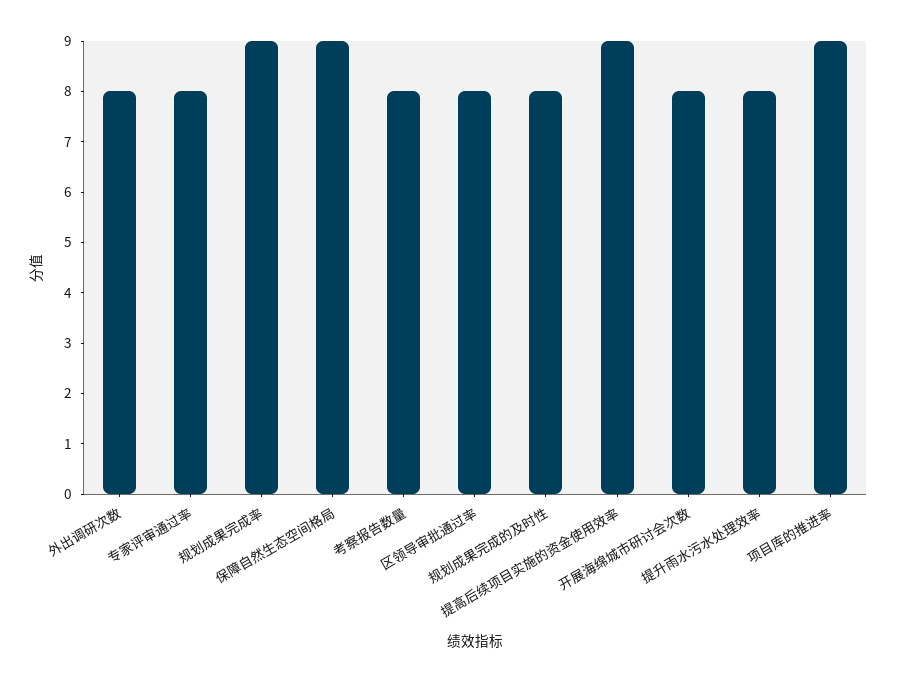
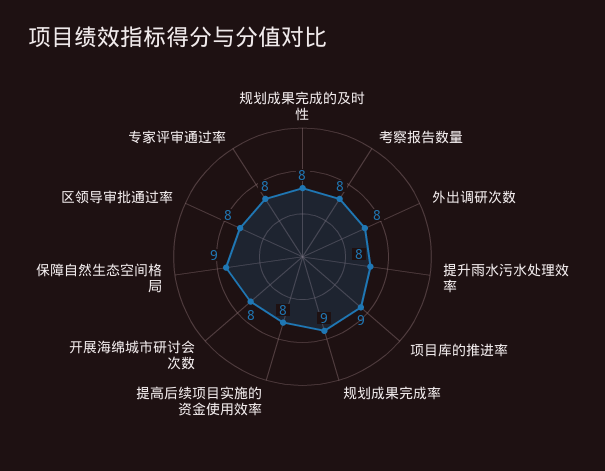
  {
    "外出调研次数": 8,
    "专家评审通过率": 8,
    "规划成果完成率": 9,
    "保障自然生态空间格局": 9,
    "考察报告数量": 8,
    "区领导审批通过率": 8,
    "规划成果完成的及时性": 8,
-   "提高后续项目实施的资金使用效率": 9,
+   "提高后续项目实施的资金使用效率": 8,
    "开展海绵城市研讨会次数": 8,
    "提升雨水污水处理效率": 8,
    "项目库的推进率": 9
  }

